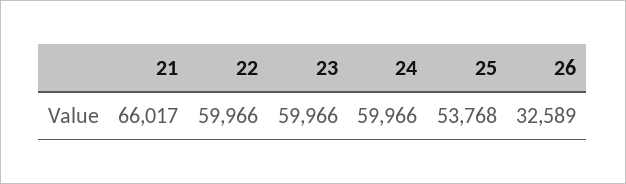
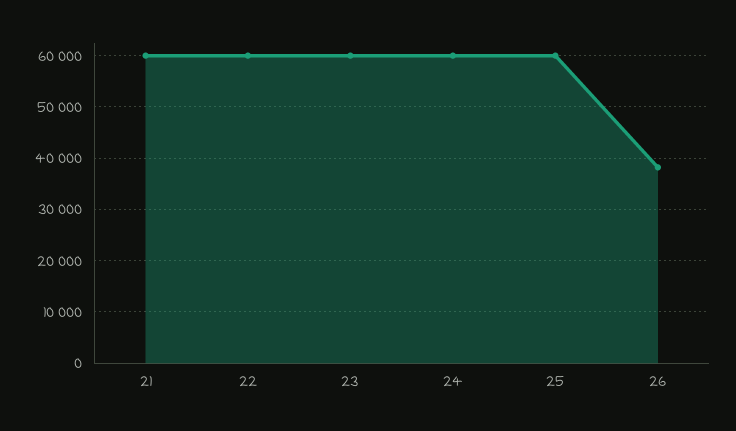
  {
-   "21": 66017,
+   "21": 60000,
    "22": 59966,
    "23": 59966,
    "24": 59966,
-   "25": 53768,
+   "25": 60000,
-   "26": 32589
+   "26": 38000
  }

